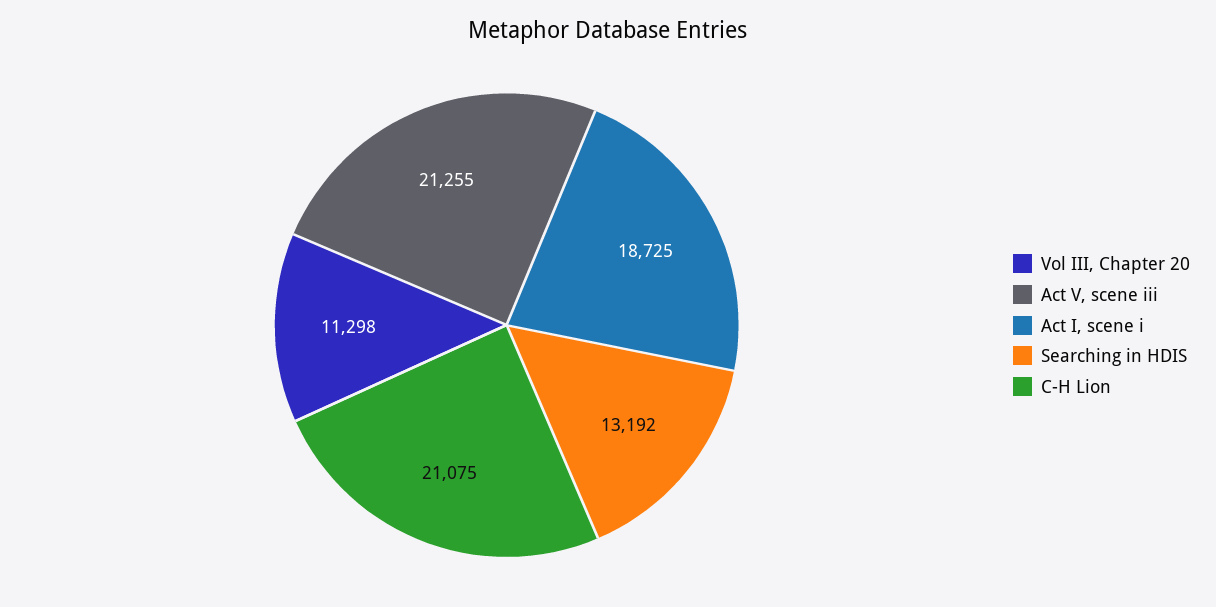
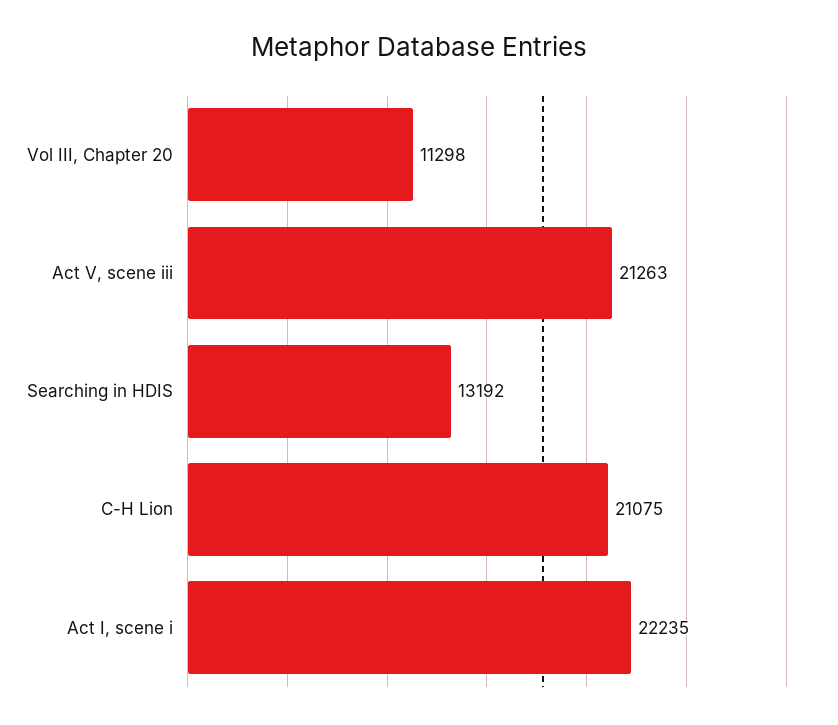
  {
    "Vol III, Chapter 20": 11298,
-   "Act V, scene iii": 21255,
+   "Act V, scene iii": 21263,
-   "Act I, scene i": 18725,
+   "Act I, scene i": 22235,
    "Searching in HDIS": 13192,
    "C-H Lion": 21075
  }

